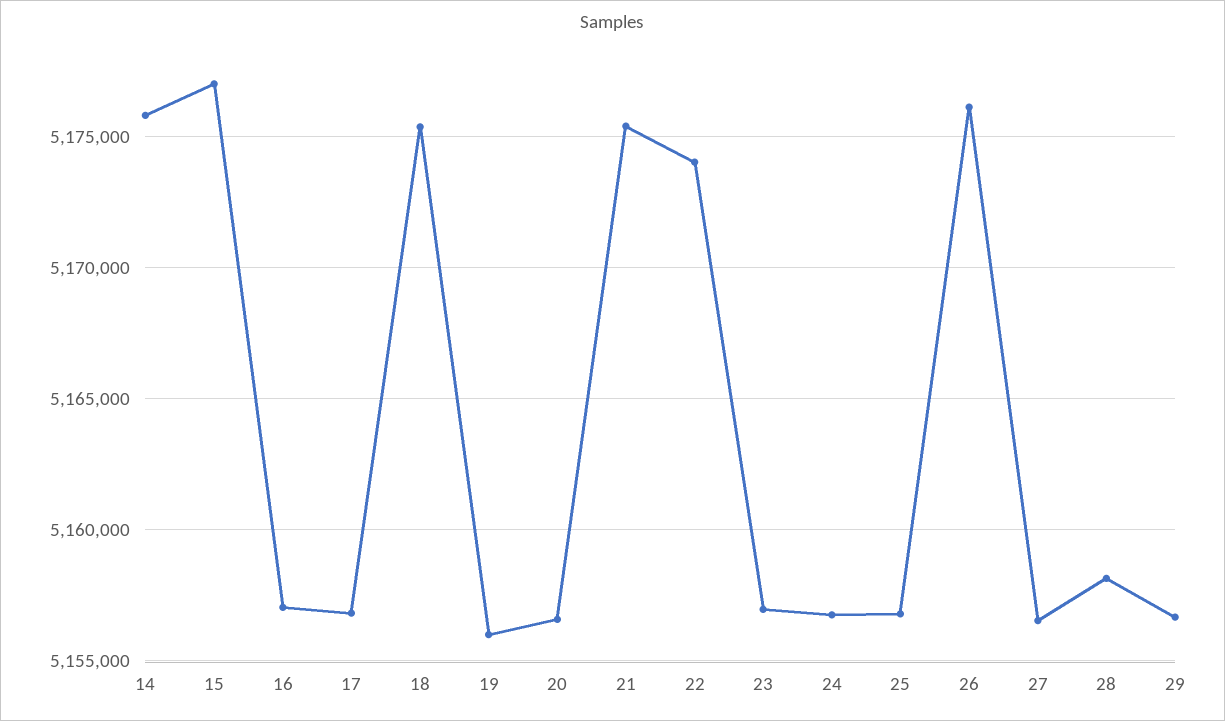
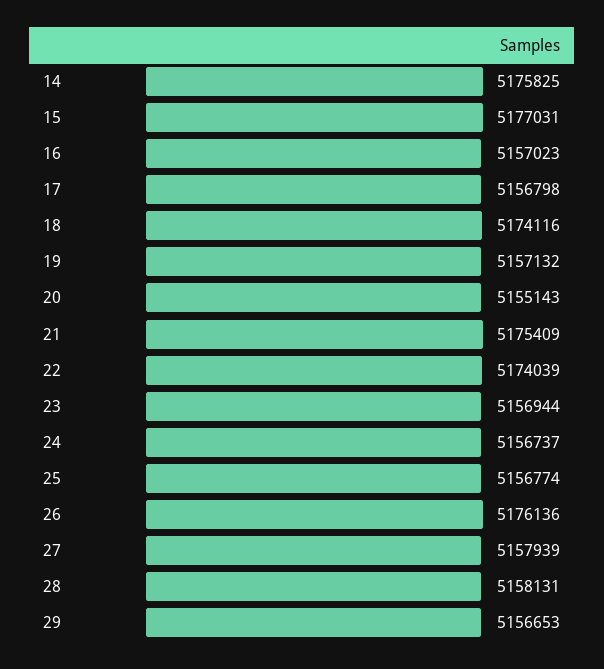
  {
    "14": 5175825,
    "15": 5177031,
    "16": 5157023,
    "17": 5156798,
-   "18": 5175500,
+   "18": 5174116,
-   "19": 5156000,
+   "19": 5157132,
-   "20": 5156500,
+   "20": 5155143,
    "21": 5175409,
    "22": 5174039,
    "23": 5156944,
    "24": 5156737,
    "25": 5156774,
    "26": 5176136,
-   "27": 5156500,
+   "27": 5157939,
    "28": 5158131,
    "29": 5156653
  }

